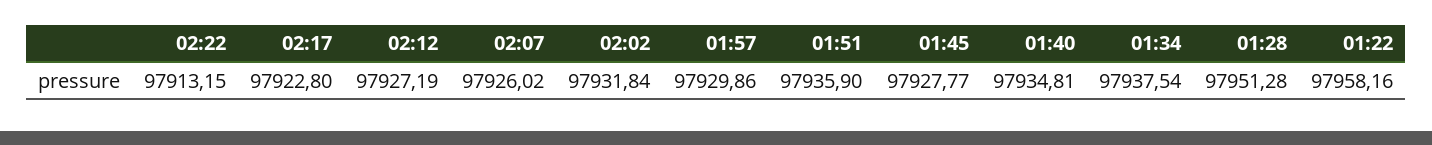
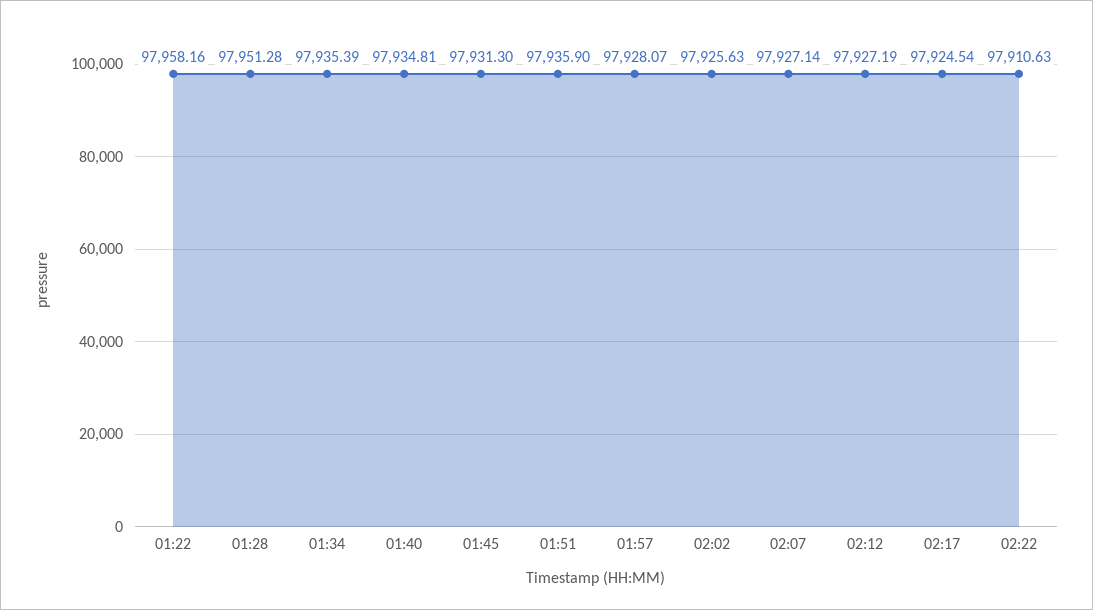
  {
-   "02:22": 97913.15,
+   "02:22": 97910.63,
-   "02:17": 97922.8,
+   "02:17": 97924.54,
    "02:12": 97927.19,
-   "02:07": 97926.02,
+   "02:07": 97927.14,
-   "02:02": 97931.84,
+   "02:02": 97925.63,
-   "01:57": 97929.86,
+   "01:57": 97928.07,
    "01:51": 97935.9,
-   "01:45": 97927.77,
+   "01:45": 97931.3,
    "01:40": 97934.81,
-   "01:34": 97937.54,
+   "01:34": 97935.39,
    "01:28": 97951.28,
    "01:22": 97958.16
  }

